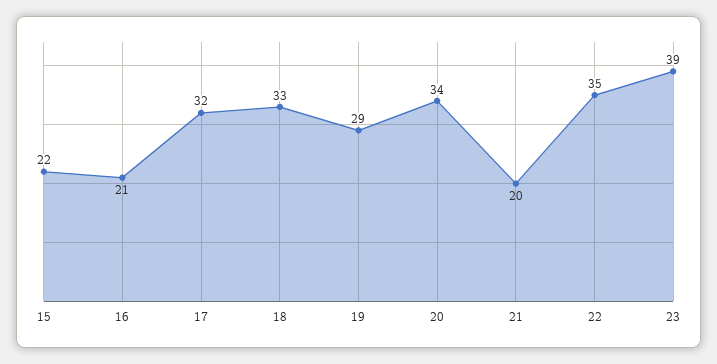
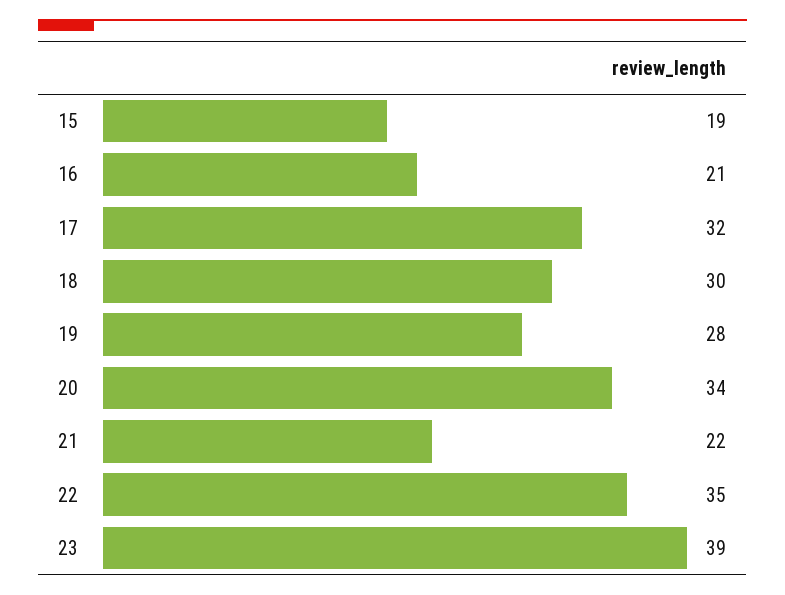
  {
-   "15": 22,
+   "15": 19,
    "16": 21,
    "17": 32,
-   "18": 33,
+   "18": 30,
-   "19": 29,
+   "19": 28,
    "20": 34,
-   "21": 20,
+   "21": 22,
    "22": 35,
    "23": 39
  }

